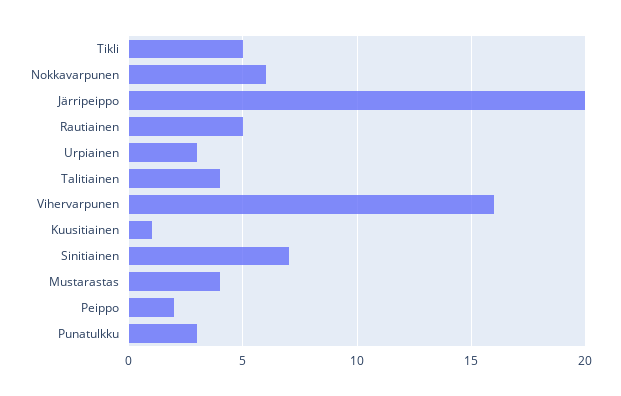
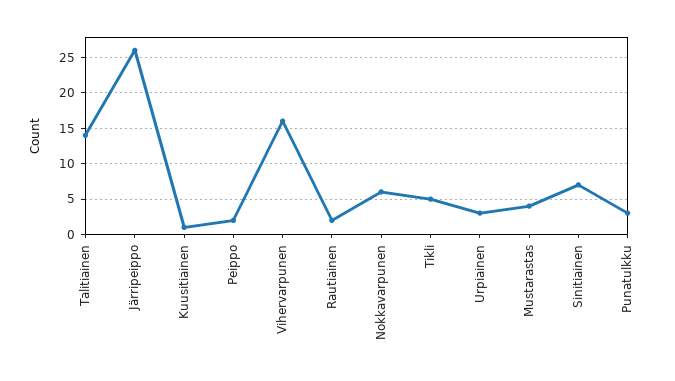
  {
    "Tikli": 5,
    "Nokkavarpunen": 6,
-   "Järripeippo": 20,
+   "Järripeippo": 26,
-   "Rautiainen": 5,
+   "Rautiainen": 2,
    "Urpiainen": 3,
-   "Talitiainen": 4,
+   "Talitiainen": 14,
    "Vihervarpunen": 16,
    "Kuusitiainen": 1,
    "Sinitiainen": 7,
    "Mustarastas": 4,
    "Peippo": 2,
    "Punatulkku": 3
  }

